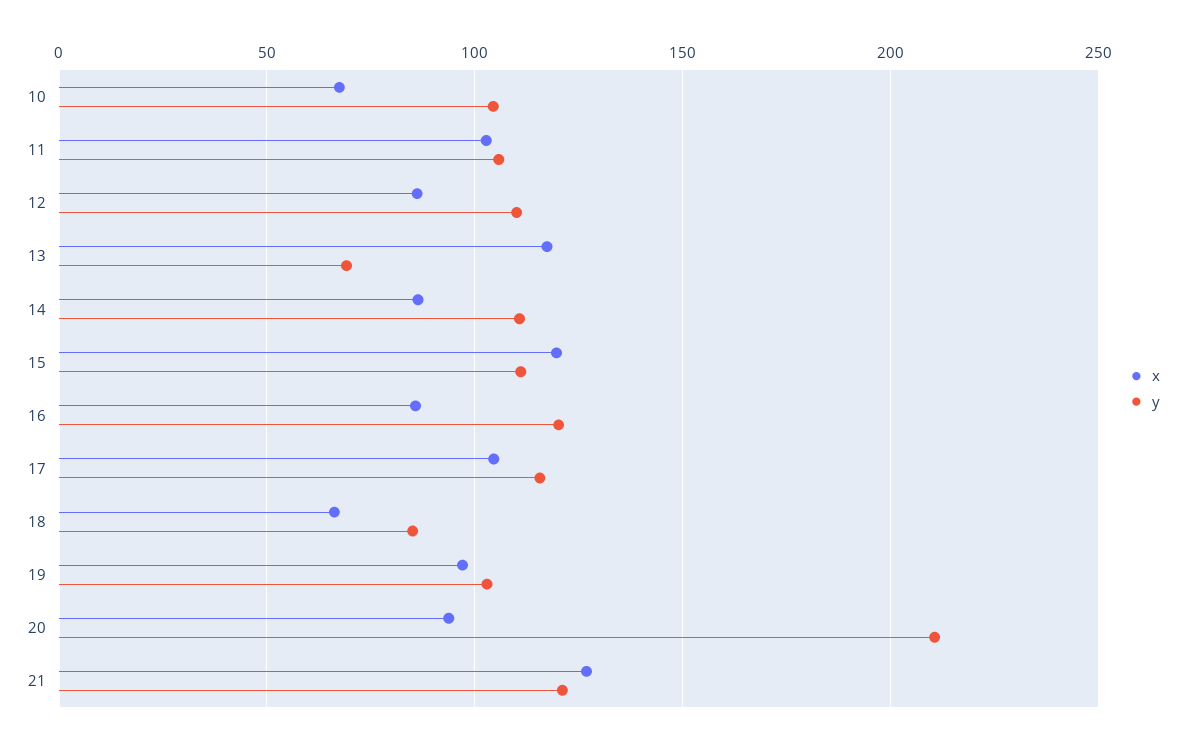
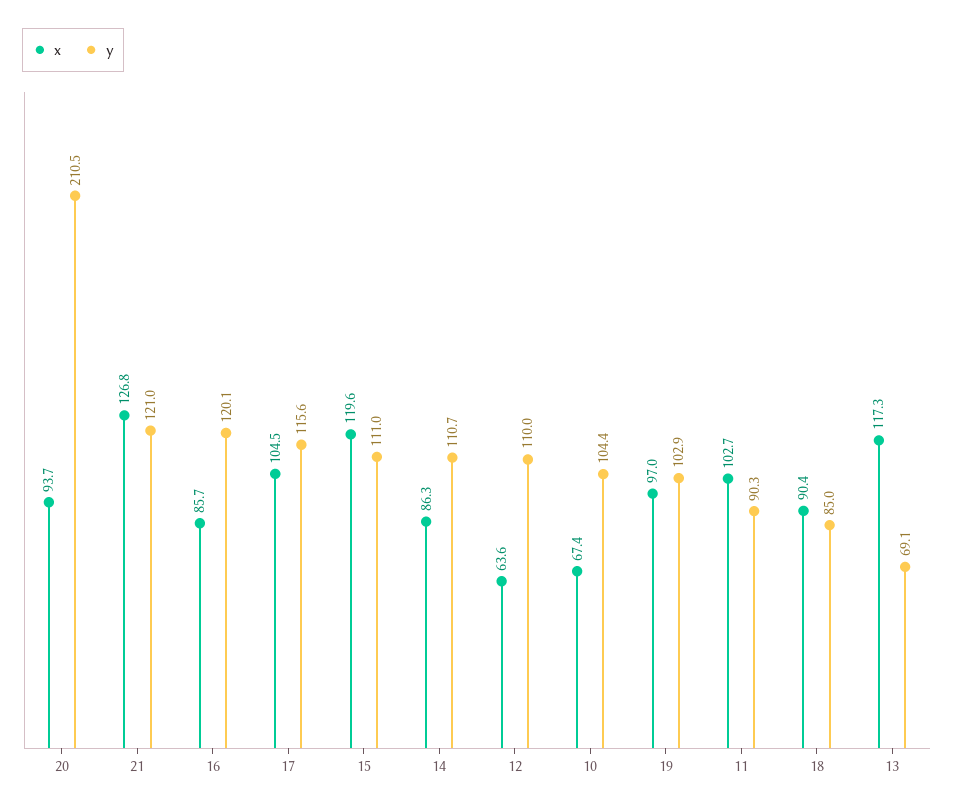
  {
    "x": {
      "10": 67.4,
      "11": 102.7,
-     "12": 85,
+     "12": 63.6,
      "13": 117.3,
      "14": 86.3,
      "15": 119.6,
      "16": 85.7,
      "17": 104.5,
-     "18": 65,
+     "18": 90.4,
      "19": 97,
      "20": 93.7,
      "21": 126.8
    },
    "y": {
      "10": 104.4,
-     "11": 105,
+     "11": 90.3,
      "12": 110,
      "13": 69.1,
      "14": 110.7,
      "15": 111,
      "16": 120.1,
      "17": 115.6,
      "18": 85,
      "19": 102.9,
      "20": 210.5,
      "21": 121
    }
  }

